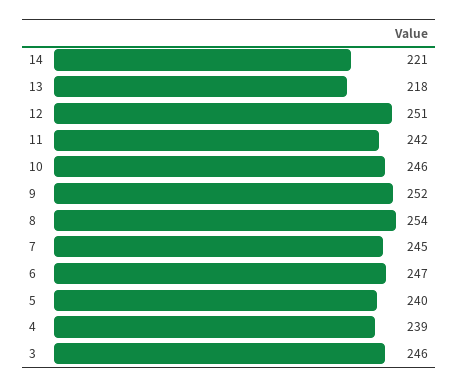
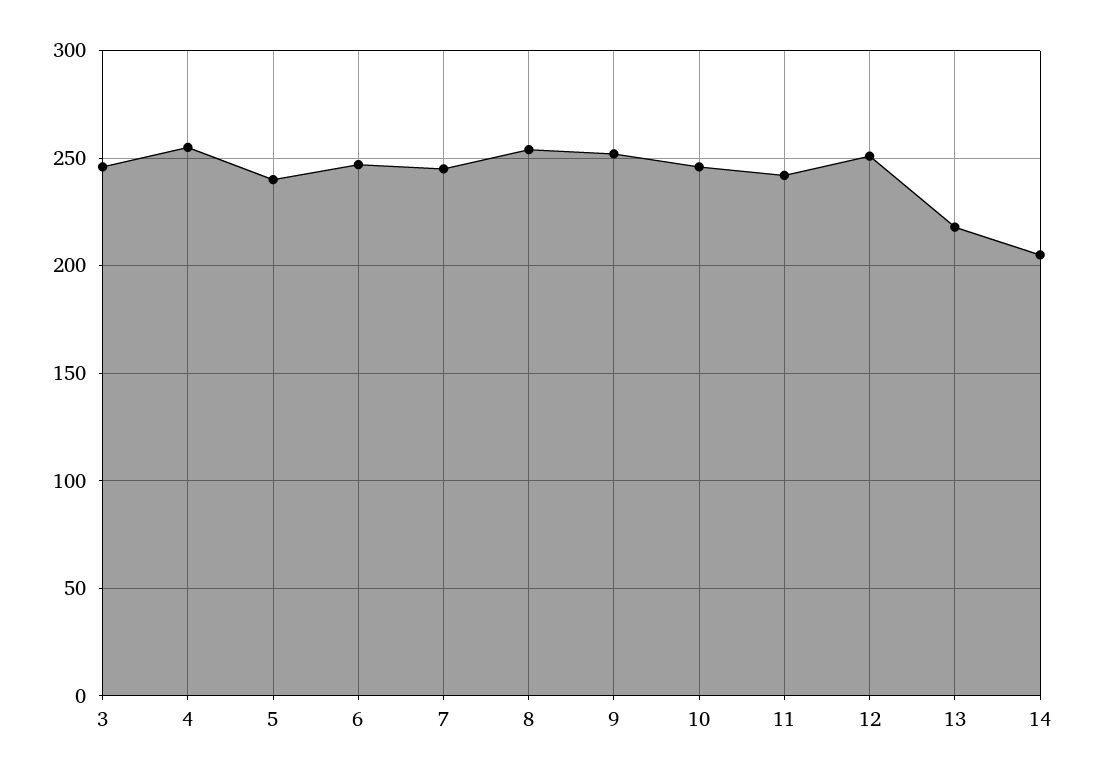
  {
-   "14": 221,
+   "14": 205,
    "13": 218,
    "12": 251,
    "11": 242,
    "10": 246,
    "9": 252,
    "8": 254,
    "7": 245,
    "6": 247,
    "5": 240,
-   "4": 239,
+   "4": 255,
    "3": 246
  }

